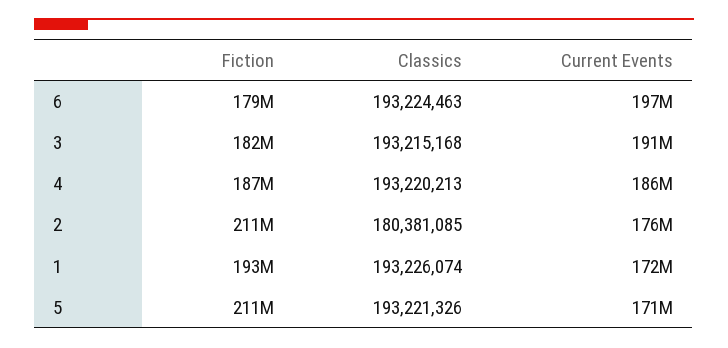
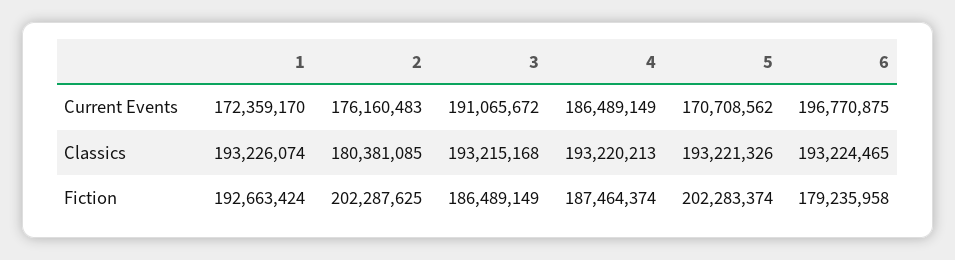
  {
    "Fiction": {
      "6": 179235958,
-     "3": 182000000,
+     "3": 186489149,
      "4": 187464374,
-     "2": 211000000,
+     "2": 202287625,
      "1": 192663424,
-     "5": 211000000
+     "5": 202283374
    },
    "Classics": {
-     "6": 193224463,
+     "6": 193224465,
      "3": 193215168,
      "4": 193220213,
      "2": 180381085,
      "1": 193226074,
      "5": 193221326
    },
    "Current Events": {
      "6": 196770875,
      "3": 191065672,
      "4": 186489149,
      "2": 176160483,
      "1": 172359170,
      "5": 170708562
    }
  }

